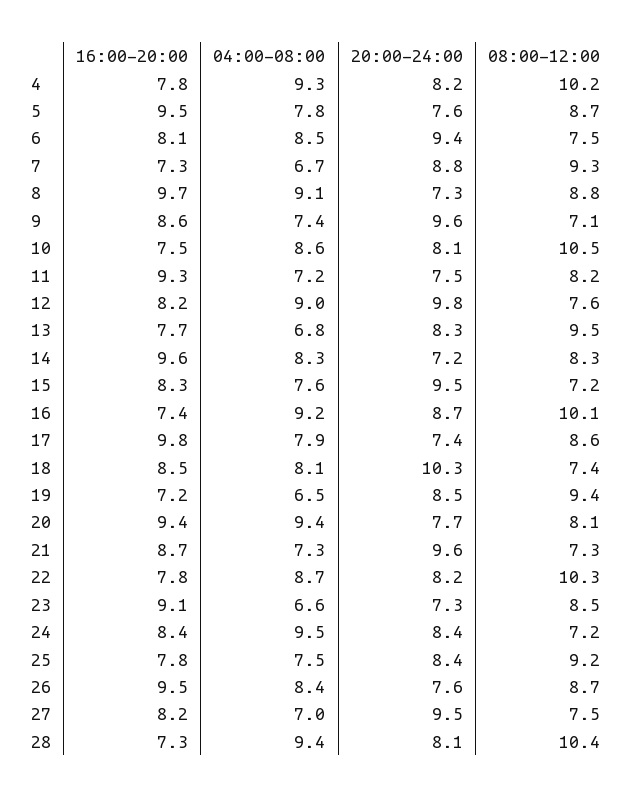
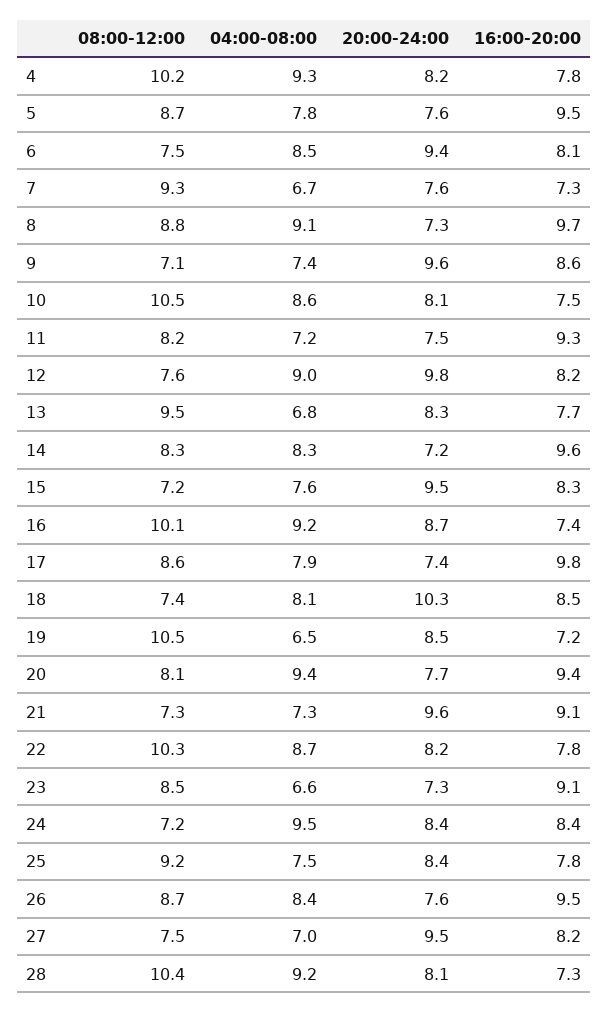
  {
    "16:00-20:00": {
      "4": 7.8,
      "5": 9.5,
      "6": 8.1,
      "7": 7.3,
      "8": 9.7,
      "9": 8.6,
      "10": 7.5,
      "11": 9.3,
      "12": 8.2,
      "13": 7.7,
      "14": 9.6,
      "15": 8.3,
      "16": 7.4,
      "17": 9.8,
      "18": 8.5,
      "19": 7.2,
      "20": 9.4,
-     "21": 8.7,
+     "21": 9.1,
      "22": 7.8,
      "23": 9.1,
      "24": 8.4,
      "25": 7.8,
      "26": 9.5,
      "27": 8.2,
      "28": 7.3
    },
    "04:00-08:00": {
      "4": 9.3,
      "5": 7.8,
      "6": 8.5,
      "7": 6.7,
      "8": 9.1,
      "9": 7.4,
      "10": 8.6,
      "11": 7.2,
      "12": 9,
      "13": 6.8,
      "14": 8.3,
      "15": 7.6,
      "16": 9.2,
      "17": 7.9,
      "18": 8.1,
      "19": 6.5,
      "20": 9.4,
      "21": 7.3,
      "22": 8.7,
      "23": 6.6,
      "24": 9.5,
      "25": 7.5,
      "26": 8.4,
      "27": 7,
-     "28": 9.4
+     "28": 9.2
    },
    "20:00-24:00": {
      "4": 8.2,
      "5": 7.6,
      "6": 9.4,
-     "7": 8.8,
+     "7": 7.6,
      "8": 7.3,
      "9": 9.6,
      "10": 8.1,
      "11": 7.5,
      "12": 9.8,
      "13": 8.3,
      "14": 7.2,
      "15": 9.5,
      "16": 8.7,
      "17": 7.4,
      "18": 10.3,
      "19": 8.5,
      "20": 7.7,
      "21": 9.6,
      "22": 8.2,
      "23": 7.3,
      "24": 8.4,
      "25": 8.4,
      "26": 7.6,
      "27": 9.5,
      "28": 8.1
    },
    "08:00-12:00": {
      "4": 10.2,
      "5": 8.7,
      "6": 7.5,
      "7": 9.3,
      "8": 8.8,
      "9": 7.1,
      "10": 10.5,
      "11": 8.2,
      "12": 7.6,
      "13": 9.5,
      "14": 8.3,
      "15": 7.2,
      "16": 10.1,
      "17": 8.6,
      "18": 7.4,
-     "19": 9.4,
+     "19": 10.5,
      "20": 8.1,
      "21": 7.3,
      "22": 10.3,
      "23": 8.5,
      "24": 7.2,
      "25": 9.2,
      "26": 8.7,
      "27": 7.5,
      "28": 10.4
    }
  }

